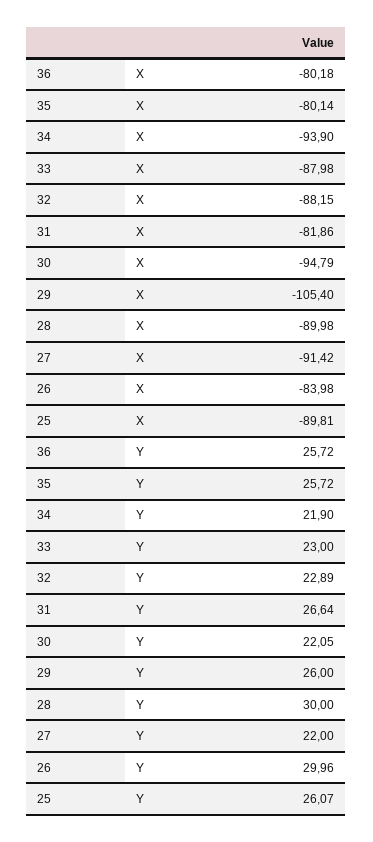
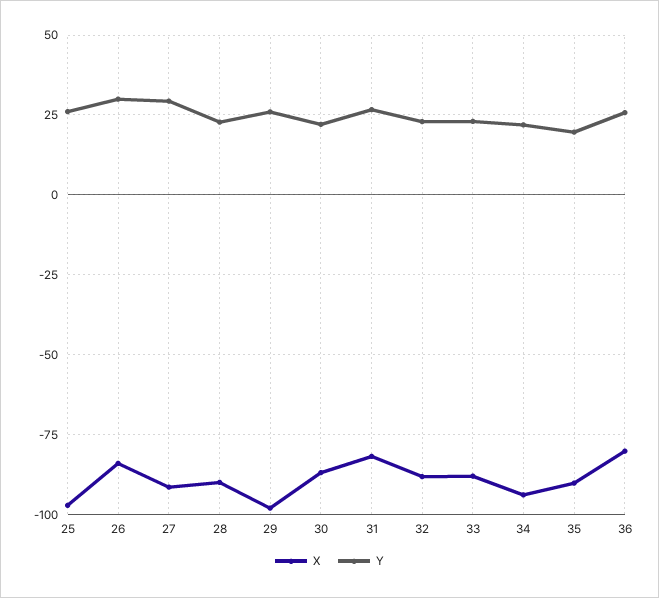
  {
    "X": {
      "36": -80.18,
-     "35": -80.14,
+     "35": -90,
      "34": -93.9,
      "33": -87.98,
      "32": -88.15,
      "31": -81.86,
-     "30": -94.79,
+     "30": -87.5,
-     "29": -105.4,
+     "29": -97.5,
      "28": -89.98,
      "27": -91.42,
      "26": -83.98,
-     "25": -89.81
+     "25": -97.5
    },
    "Y": {
      "36": 25.72,
-     "35": 25.72,
+     "35": 20,
      "34": 21.9,
      "33": 23,
      "32": 22.89,
      "31": 26.64,
      "30": 22.05,
      "29": 26,
-     "28": 30,
+     "28": 22.5,
-     "27": 22,
+     "27": 30,
      "26": 29.96,
      "25": 26.07
    }
  }

